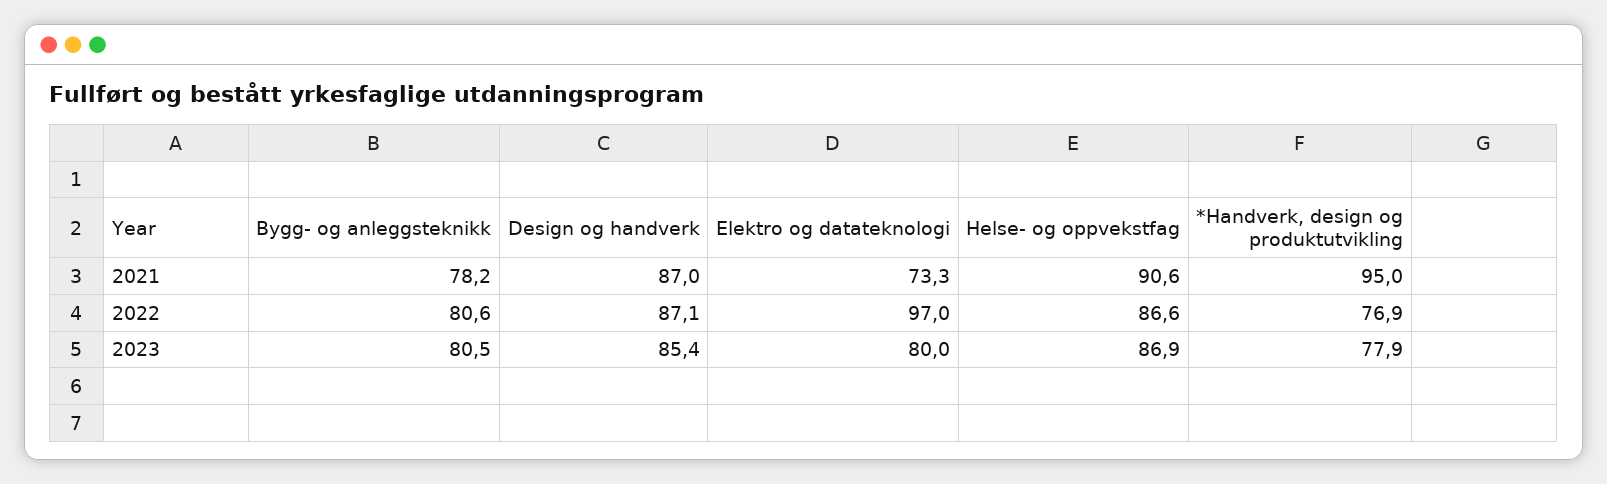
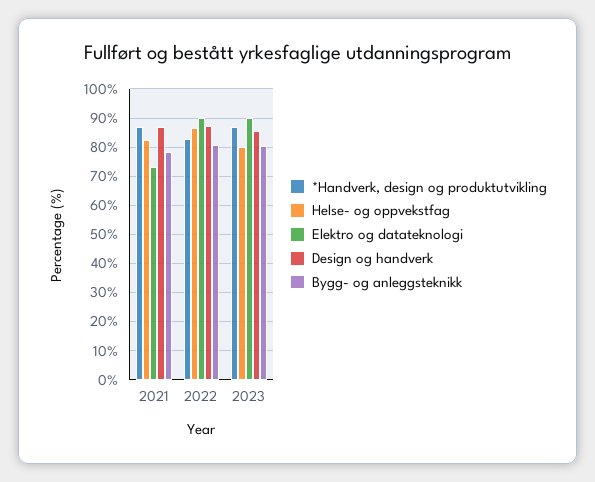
  {
    "Bygg- og anleggsteknikk": {
      "2021": 78.2,
      "2022": 80.6,
      "2023": 80.5
    },
    "Design og handverk": {
      "2021": 87,
      "2022": 87.1,
      "2023": 85.4
    },
    "Elektro og datateknologi": {
      "2021": 73.3,
-     "2022": 97,
+     "2022": 90,
-     "2023": 80
+     "2023": 90
    },
    "Helse- og oppvekstfag": {
-     "2021": 90.6,
+     "2021": 82.5,
      "2022": 86.6,
-     "2023": 86.9
+     "2023": 80
    },
    "*Handverk, design og produktutvikling": {
-     "2021": 95,
+     "2021": 87.5,
-     "2022": 76.9,
+     "2022": 82.5,
-     "2023": 77.9
+     "2023": 87.5
    }
  }

